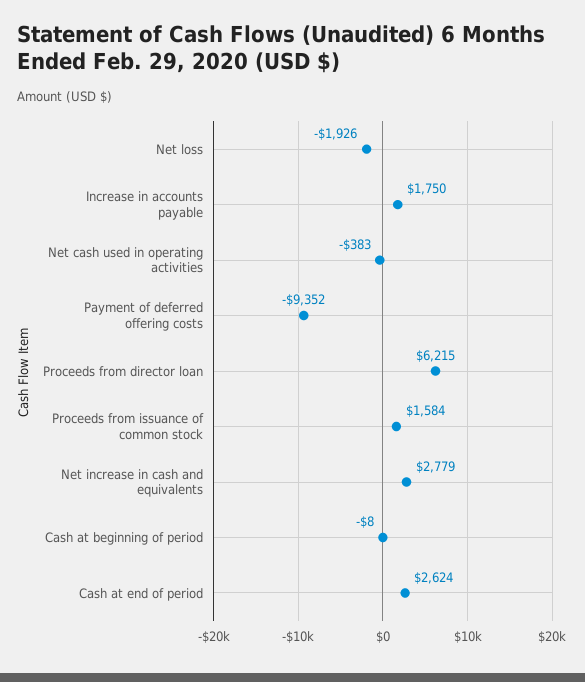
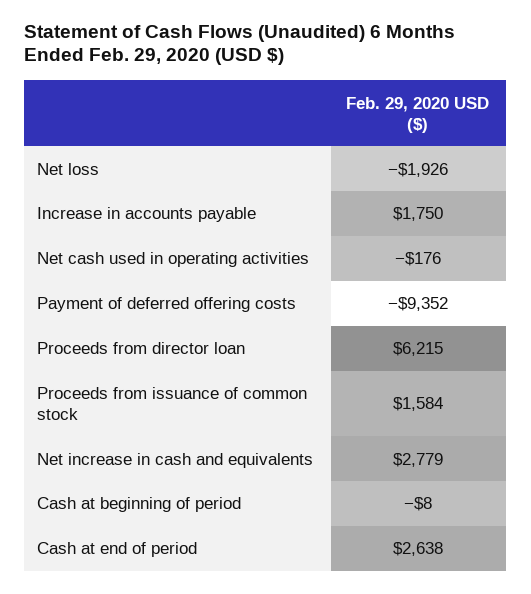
  {
    "Net loss": -1926,
    "Increase in accounts payable": 1750,
-   "Net cash used in operating activities": -383,
+   "Net cash used in operating activities": -176,
    "Payment of deferred offering costs": -9352,
    "Proceeds from director loan": 6215,
    "Proceeds from issuance of common stock": 1584,
    "Net increase in cash and equivalents": 2779,
    "Cash at beginning of period": -8,
-   "Cash at end of period": 2624
+   "Cash at end of period": 2638
  }

